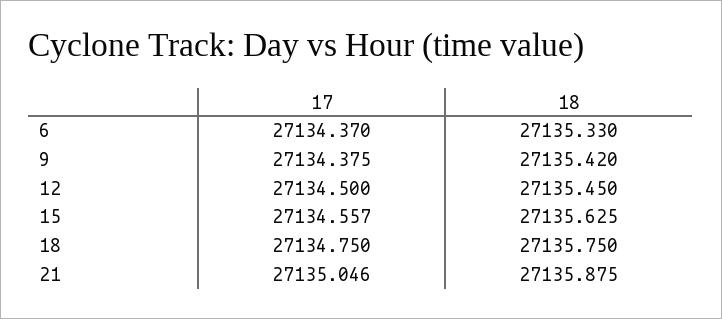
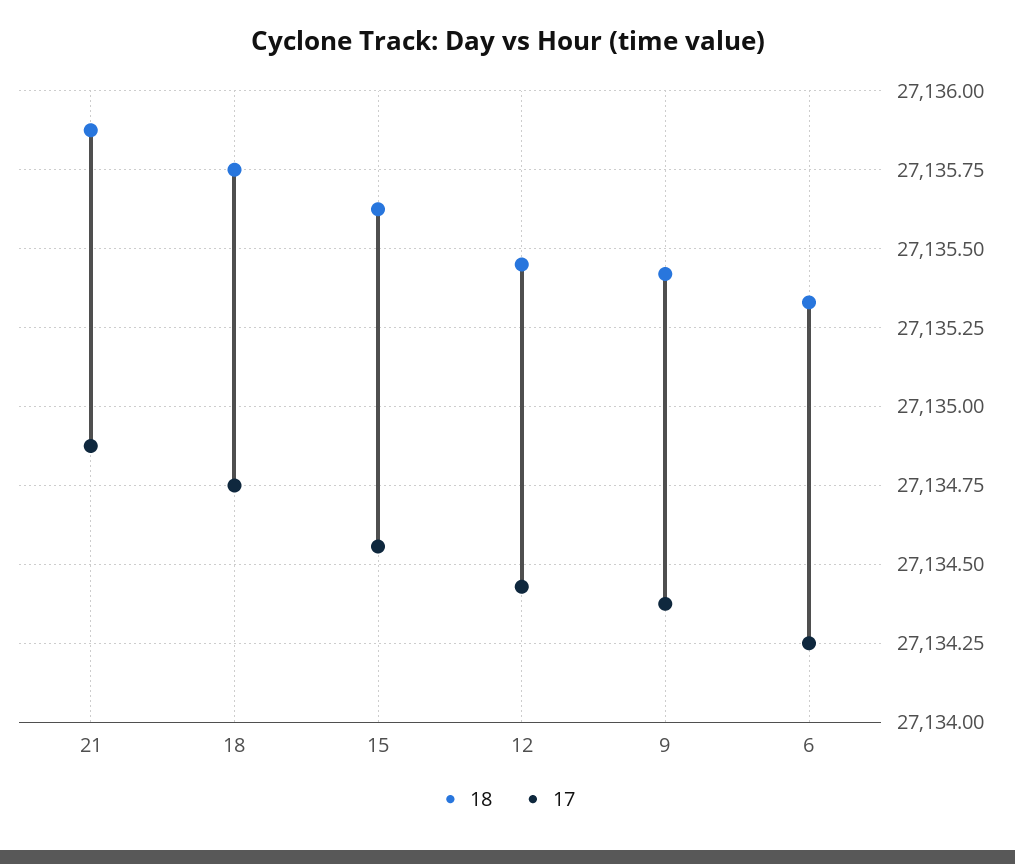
  {
    "17": {
-     "6": 27134.37,
+     "6": 27134.25,
      "9": 27134.375,
-     "12": 27134.5,
+     "12": 27134.425,
      "15": 27134.557,
      "18": 27134.75,
-     "21": 27135.046
+     "21": 27134.875
    },
    "18": {
      "6": 27135.33,
      "9": 27135.42,
      "12": 27135.45,
      "15": 27135.625,
      "18": 27135.75,
      "21": 27135.875
    }
  }

